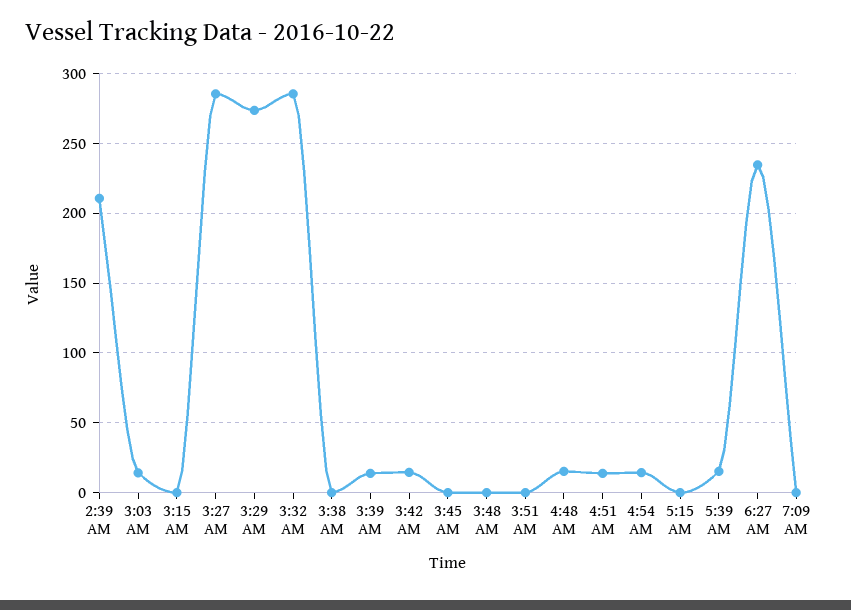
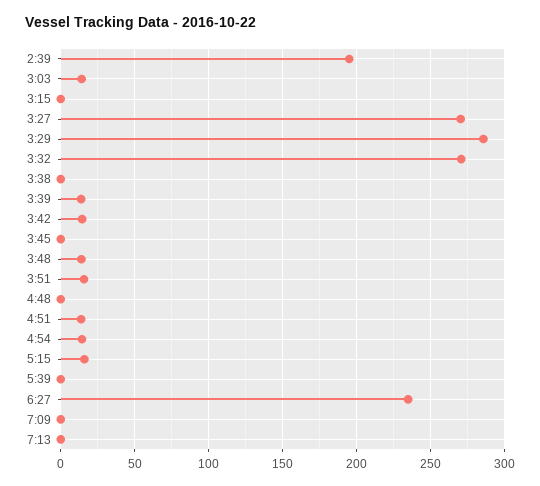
  {
-   "2:39 AM": 210,
+   "2:39 AM": 195,
    "3:03 AM": 15,
    "3:15 AM": 0,
-   "3:27 AM": 285,
+   "3:27 AM": 270,
-   "3:29 AM": 275,
+   "3:29 AM": 285,
-   "3:32 AM": 285,
+   "3:32 AM": 270,
    "3:38 AM": 0,
    "3:39 AM": 15,
    "3:42 AM": 15,
    "3:45 AM": 0,
-   "3:48 AM": 0,
+   "3:48 AM": 15,
-   "3:51 AM": 0,
+   "3:51 AM": 15,
-   "4:48 AM": 15,
+   "4:48 AM": 0,
    "4:51 AM": 15,
    "4:54 AM": 15,
-   "5:15 AM": 0,
+   "5:15 AM": 15,
-   "5:39 AM": 15,
+   "5:39 AM": 0,
    "6:27 AM": 235,
-   "7:09 AM": 0
+   "7:09 AM": 0,
+   "7:13": 0
  }

